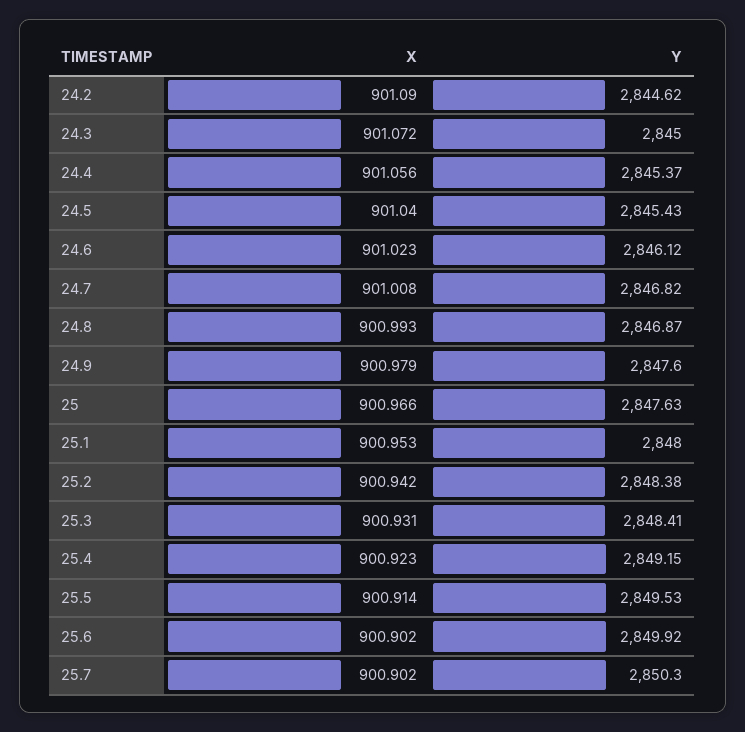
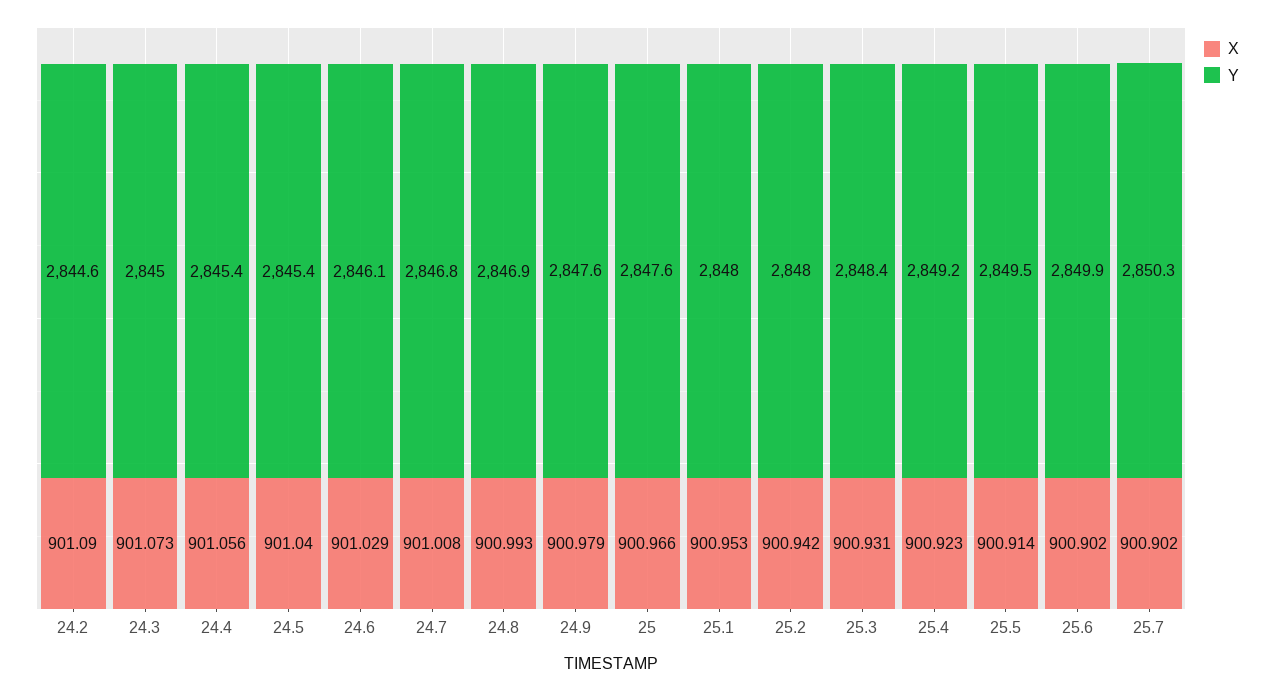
  {
    "X": {
      "24.2": 901.09,
-     "24.3": 901.072,
+     "24.3": 901.073,
      "24.4": 901.056,
      "24.5": 901.04,
-     "24.6": 901.023,
+     "24.6": 901.029,
      "24.7": 901.008,
      "24.8": 900.993,
      "24.9": 900.979,
      "25": 900.966,
      "25.1": 900.953,
      "25.2": 900.942,
      "25.3": 900.931,
      "25.4": 900.923,
      "25.5": 900.914,
      "25.6": 900.902,
      "25.7": 900.902
    },
    "Y": {
      "24.2": 2844.62,
      "24.3": 2845,
      "24.4": 2845.37,
      "24.5": 2845.43,
      "24.6": 2846.12,
      "24.7": 2846.82,
      "24.8": 2846.87,
      "24.9": 2847.6,
      "25": 2847.63,
      "25.1": 2848,
-     "25.2": 2848.38,
+     "25.2": 2848,
      "25.3": 2848.41,
      "25.4": 2849.15,
      "25.5": 2849.53,
      "25.6": 2849.92,
      "25.7": 2850.3
    }
  }

